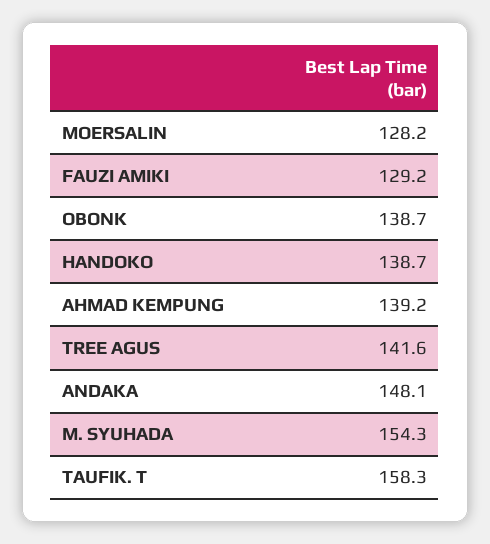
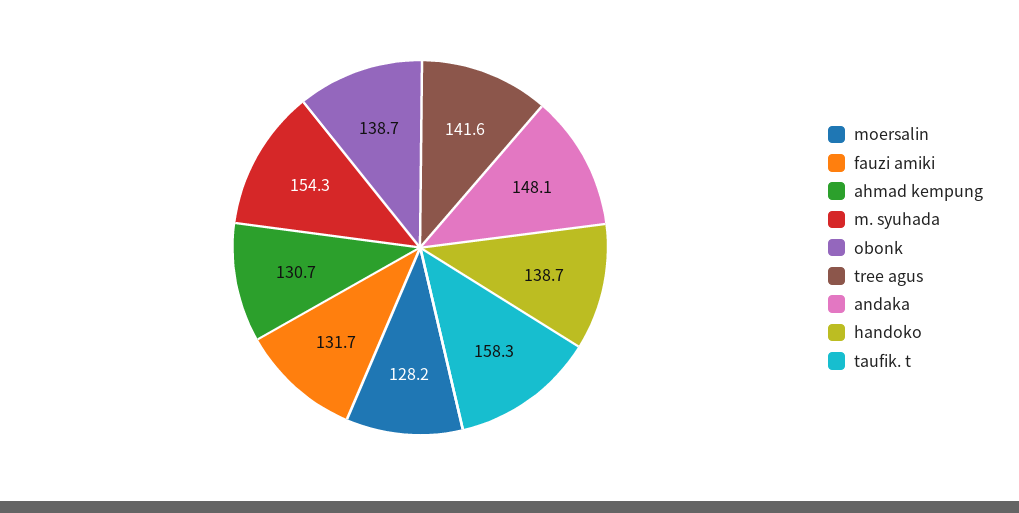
  {
    "MOERSALIN": 128.2,
-   "FAUZI AMIKI": 129.2,
+   "FAUZI AMIKI": 131.7,
    "OBONK": 138.7,
    "HANDOKO": 138.7,
-   "AHMAD KEMPUNG": 139.2,
+   "AHMAD KEMPUNG": 130.7,
    "TREE AGUS": 141.6,
    "ANDAKA": 148.1,
    "M. SYUHADA": 154.3,
    "TAUFIK. T": 158.3
  }

